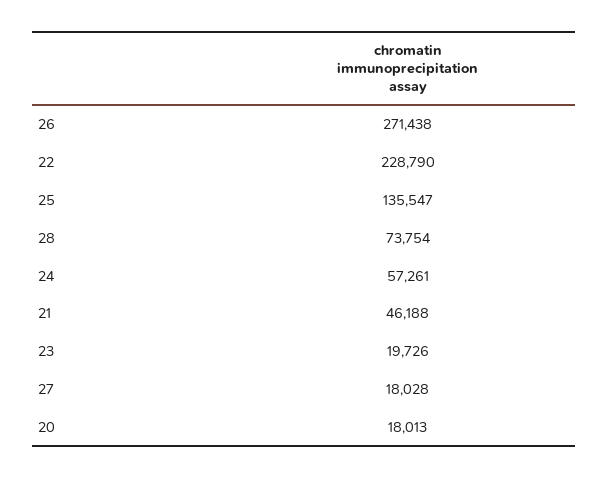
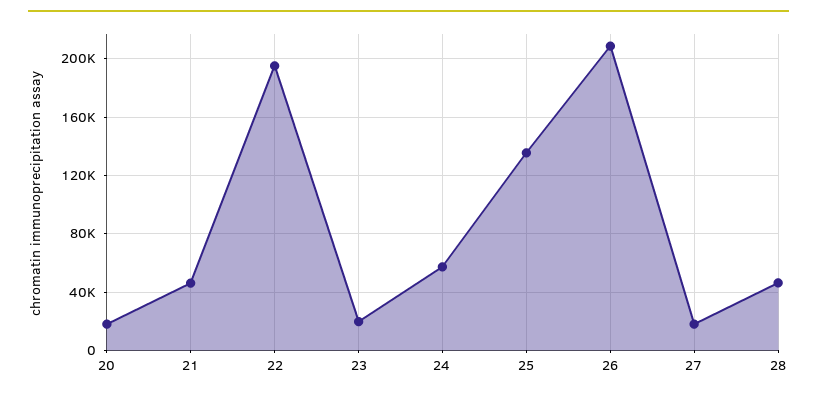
  {
-   "26": 271438,
+   "26": 210000,
-   "22": 228790,
+   "22": 195000,
    "25": 135547,
-   "28": 73754,
+   "28": 45000,
    "24": 57261,
    "21": 46188,
    "23": 19726,
    "27": 18028,
    "20": 18013
  }

